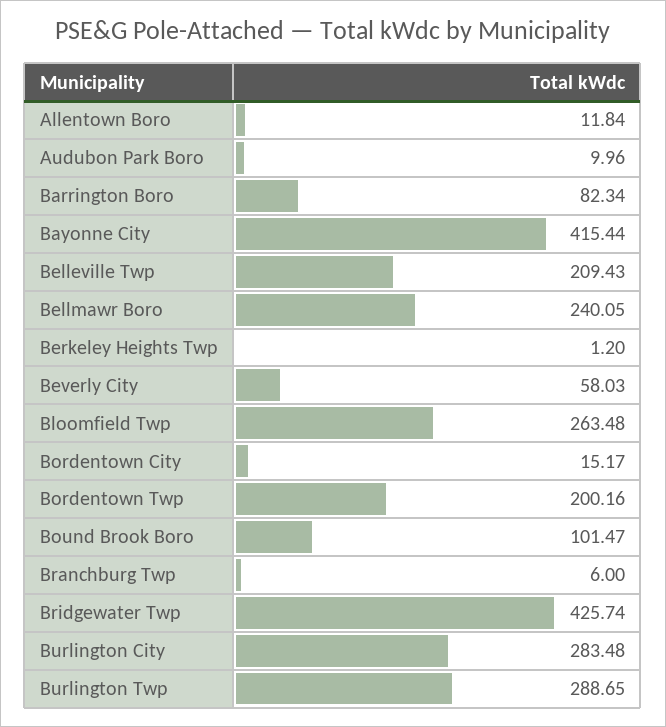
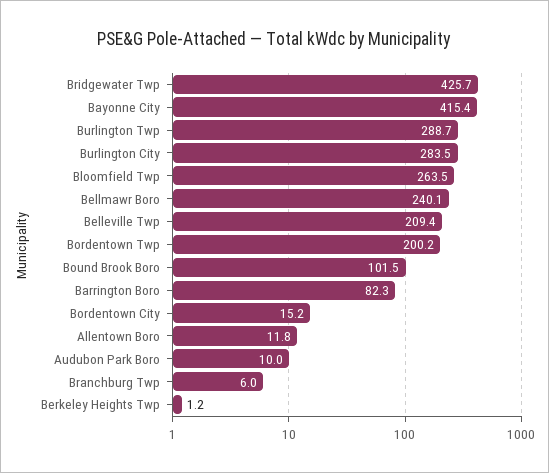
  {
    "Allentown Boro": 11.84,
    "Audubon Park Boro": 9.96,
    "Barrington Boro": 82.34,
    "Bayonne City": 415.44,
    "Belleville Twp": 209.43,
    "Bellmawr Boro": 240.05,
    "Berkeley Heights Twp": 1.2,
-   "Beverly City": 58.03,
    "Bloomfield Twp": 263.48,
    "Bordentown City": 15.17,
    "Bordentown Twp": 200.16,
    "Bound Brook Boro": 101.47,
    "Branchburg Twp": 6,
    "Bridgewater Twp": 425.74,
    "Burlington City": 283.48,
    "Burlington Twp": 288.65
  }

